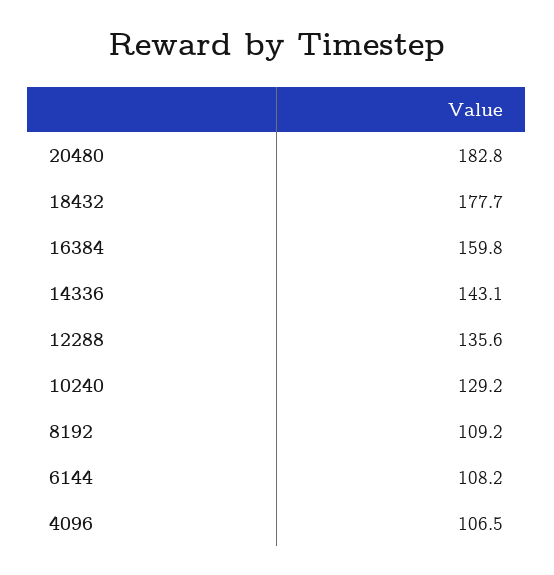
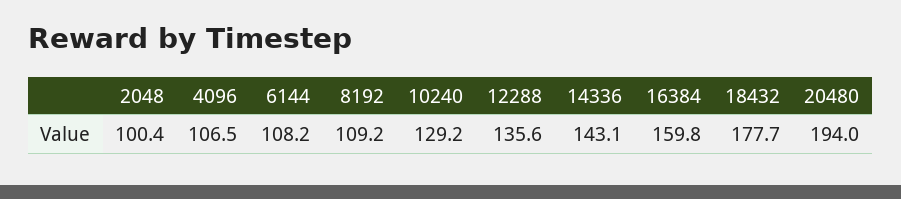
  {
-   "20480": 182.8,
+   "20480": 194,
    "18432": 177.7,
    "16384": 159.8,
    "14336": 143.1,
    "12288": 135.6,
    "10240": 129.2,
    "8192": 109.2,
    "6144": 108.2,
-   "4096": 106.5
+   "4096": 106.5,
+   "2048": 100.4
  }

